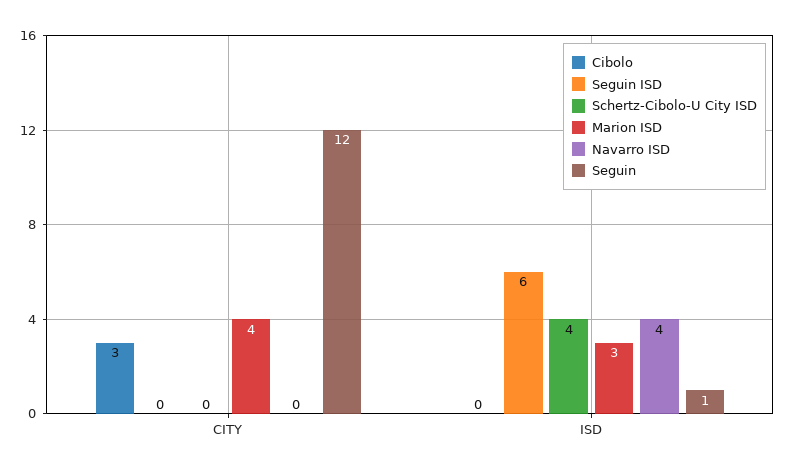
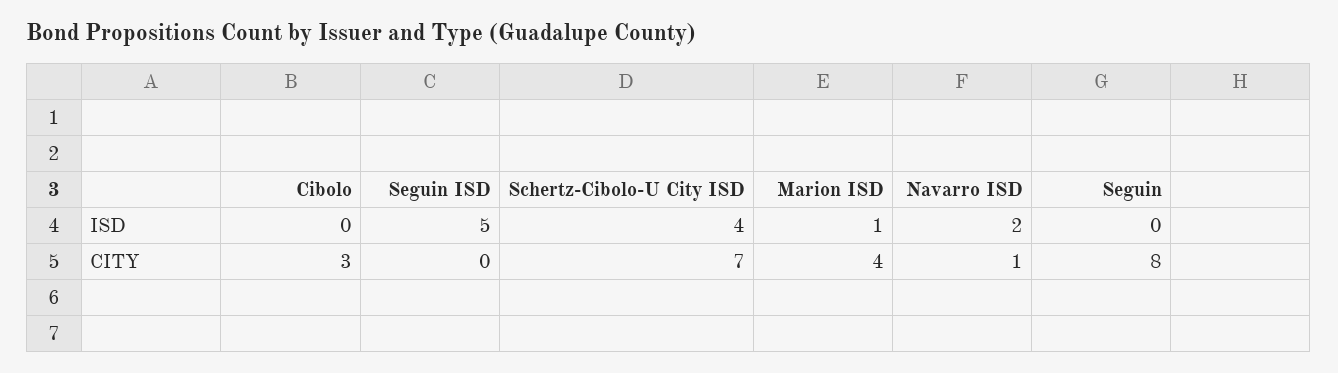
  {
    "Cibolo": {
      "CITY": 3,
      "ISD": 0
    },
    "Seguin ISD": {
      "CITY": 0,
-     "ISD": 6
+     "ISD": 5
    },
    "Schertz-Cibolo-U City ISD": {
-     "CITY": 0,
+     "CITY": 7,
      "ISD": 4
    },
    "Marion ISD": {
      "CITY": 4,
-     "ISD": 3
+     "ISD": 1
    },
    "Navarro ISD": {
-     "CITY": 0,
+     "CITY": 1,
-     "ISD": 4
+     "ISD": 2
    },
    "Seguin": {
-     "CITY": 12,
+     "CITY": 8,
-     "ISD": 1
+     "ISD": 0
    }
  }

